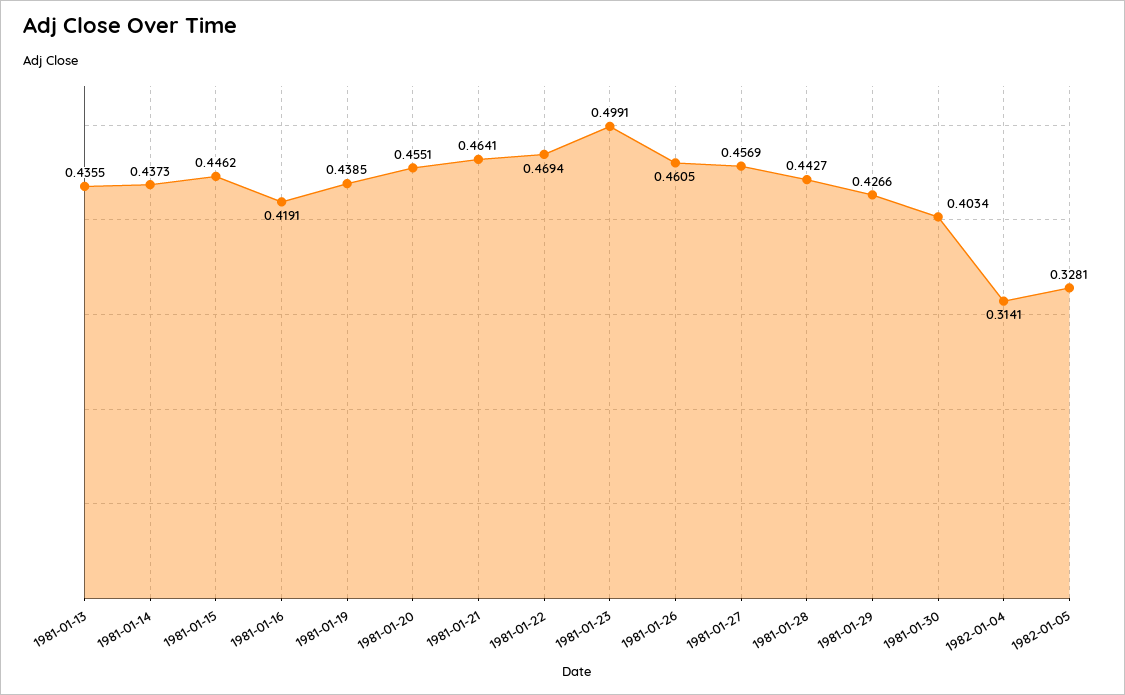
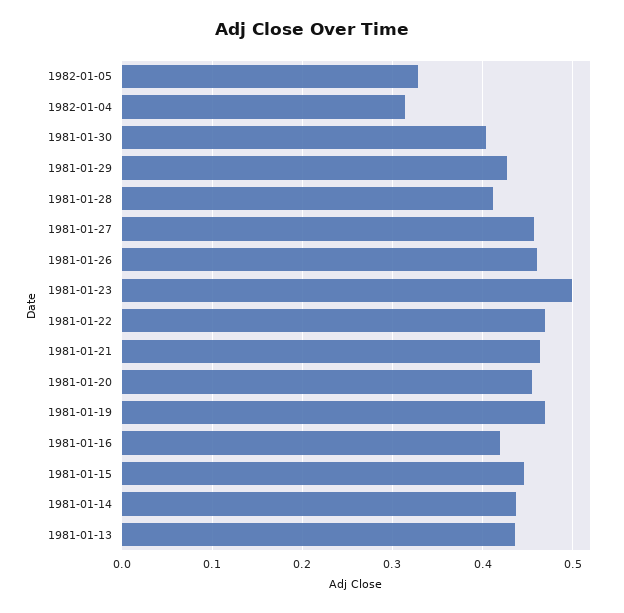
  {
    "1981-01-13": 0.4355,
    "1981-01-14": 0.4373,
    "1981-01-15": 0.4462,
    "1981-01-16": 0.4191,
-   "1981-01-19": 0.4385,
+   "1981-01-19": 0.47,
    "1981-01-20": 0.4551,
    "1981-01-21": 0.4641,
    "1981-01-22": 0.4694,
    "1981-01-23": 0.4991,
    "1981-01-26": 0.4605,
    "1981-01-27": 0.4569,
-   "1981-01-28": 0.4427,
+   "1981-01-28": 0.41,
    "1981-01-29": 0.4266,
    "1981-01-30": 0.4034,
    "1982-01-04": 0.3141,
    "1982-01-05": 0.3281
  }

